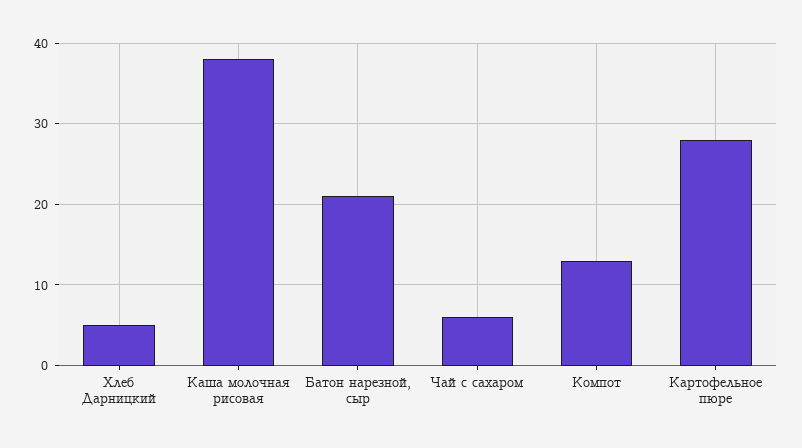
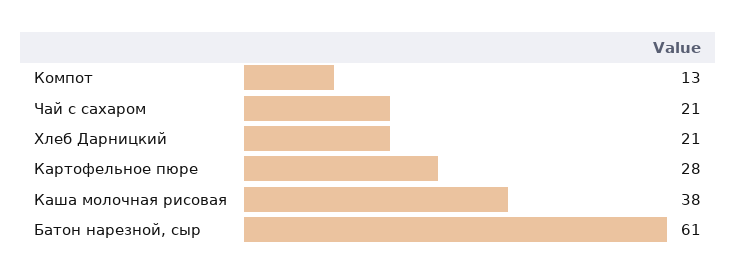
  {
-   "Хлеб Дарницкий": 5,
+   "Хлеб Дарницкий": 21,
    "Каша молочная рисовая": 38,
-   "Батон нарезной, сыр": 21,
+   "Батон нарезной, сыр": 61,
-   "Чай с сахаром": 6,
+   "Чай с сахаром": 21,
    "Компот": 13,
    "Картофельное пюре": 28
  }

